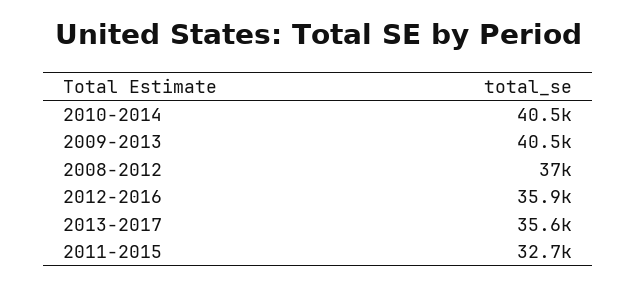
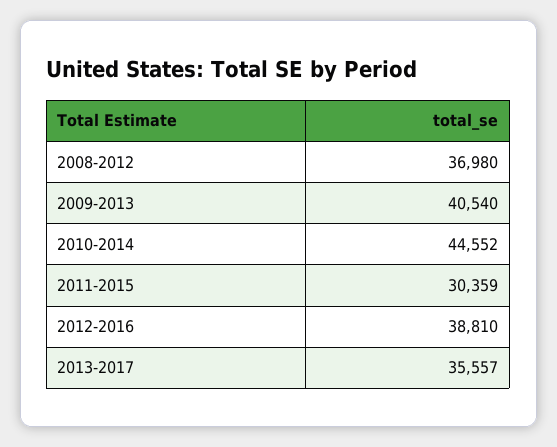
  {
-   "2010-2014": 40500,
+   "2010-2014": 44552,
    "2009-2013": 40540,
    "2008-2012": 36980,
-   "2012-2016": 35900,
+   "2012-2016": 38810,
    "2013-2017": 35557,
-   "2011-2015": 32700
+   "2011-2015": 30359
  }

